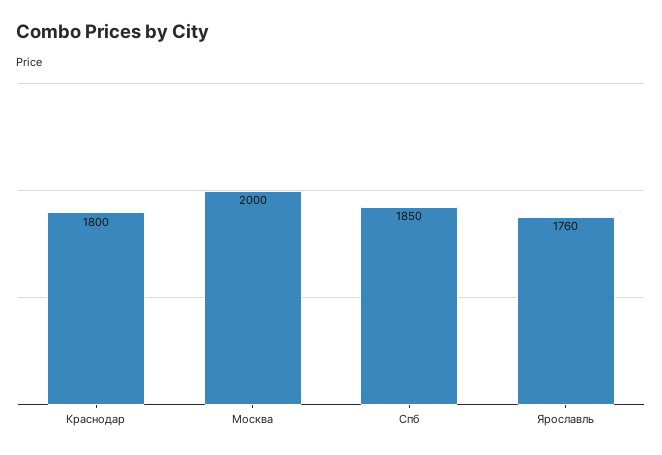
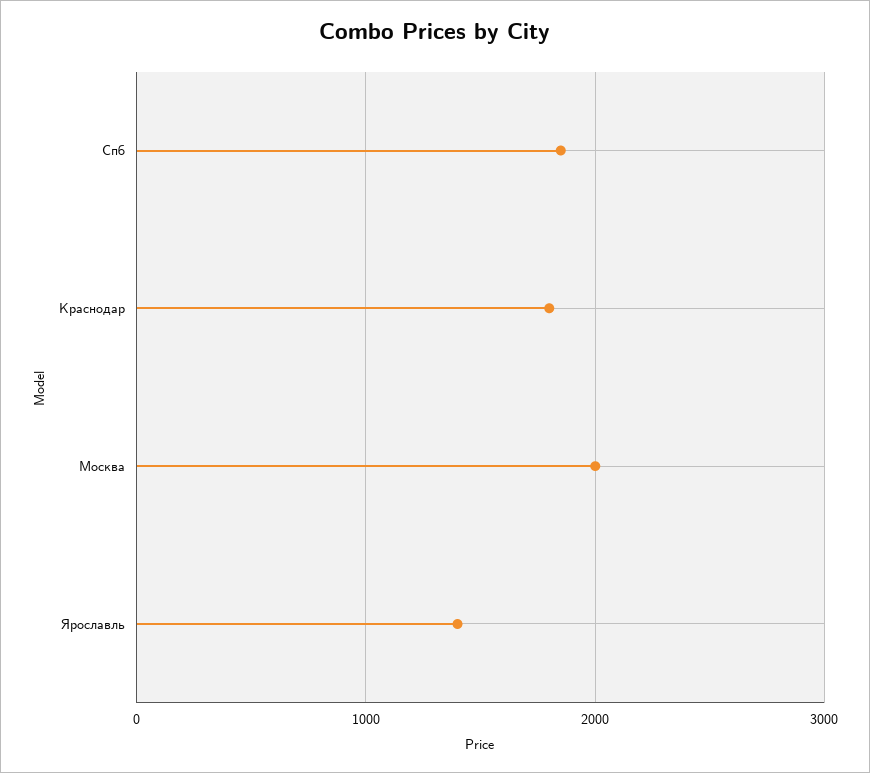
  {
    "Краснодар": 1800,
    "Москва": 2000,
    "Спб": 1850,
-   "Ярославль": 1760
+   "Ярославль": 1400
  }

